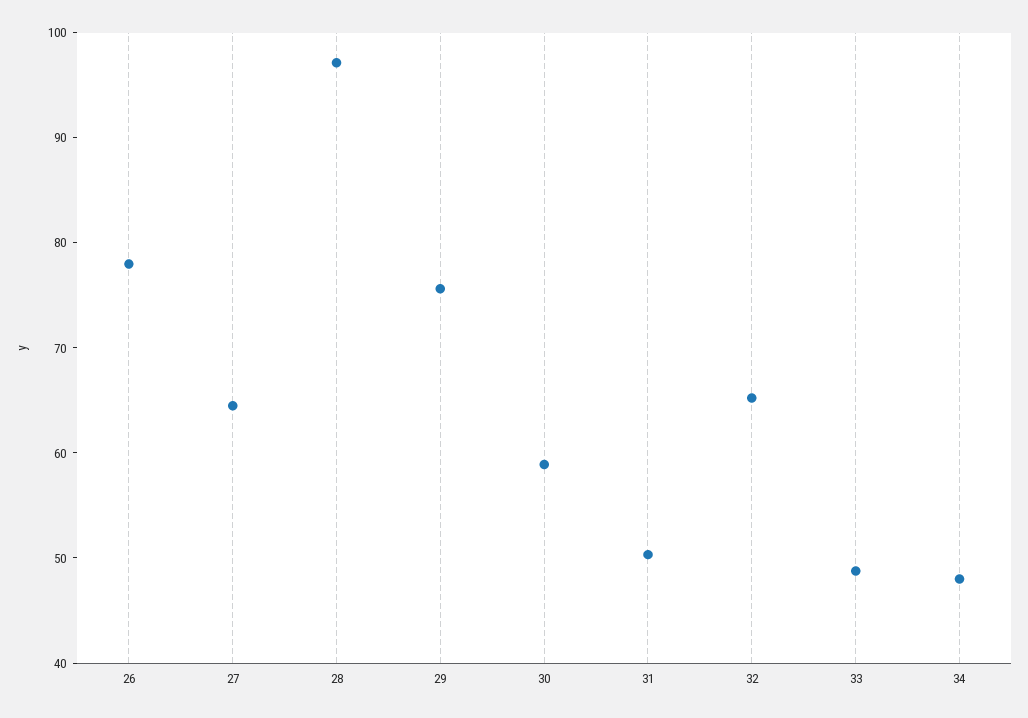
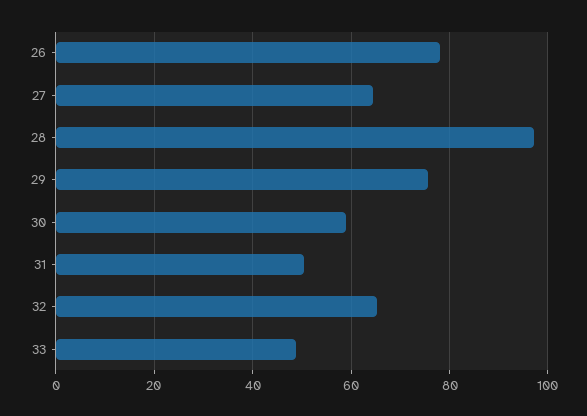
  {
    "26": 78,
    "27": 64,
    "28": 98,
    "29": 76,
    "30": 58,
    "31": 50,
    "32": 66,
-   "33": 48,
+   "33": 48
-   "34": 48
  }

